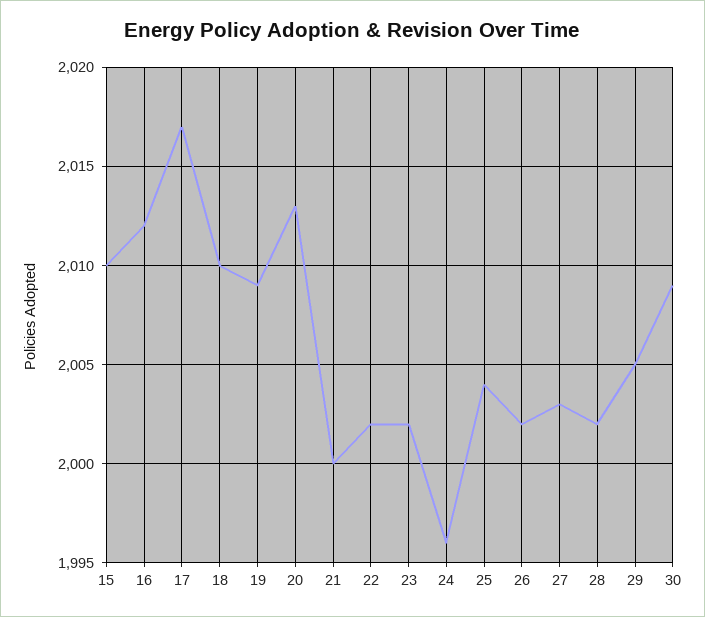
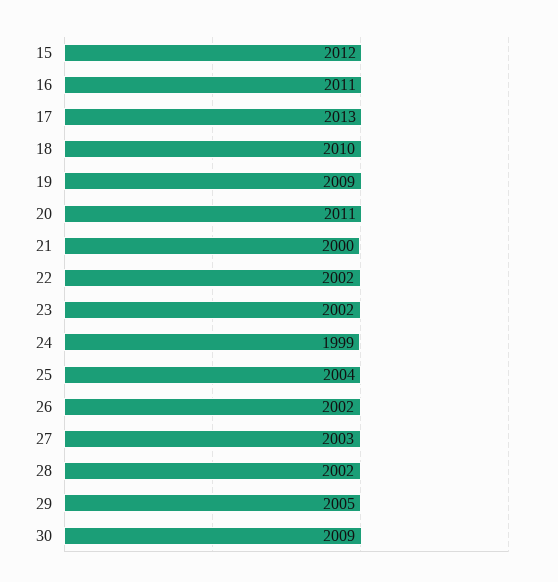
  {
-   "15": 2010,
+   "15": 2012,
-   "16": 2012,
+   "16": 2011,
-   "17": 2017,
+   "17": 2013,
    "18": 2010,
    "19": 2009,
-   "20": 2013,
+   "20": 2011,
    "21": 2000,
    "22": 2002,
    "23": 2002,
-   "24": 1996,
+   "24": 1999,
    "25": 2004,
    "26": 2002,
    "27": 2003,
    "28": 2002,
    "29": 2005,
    "30": 2009
  }

